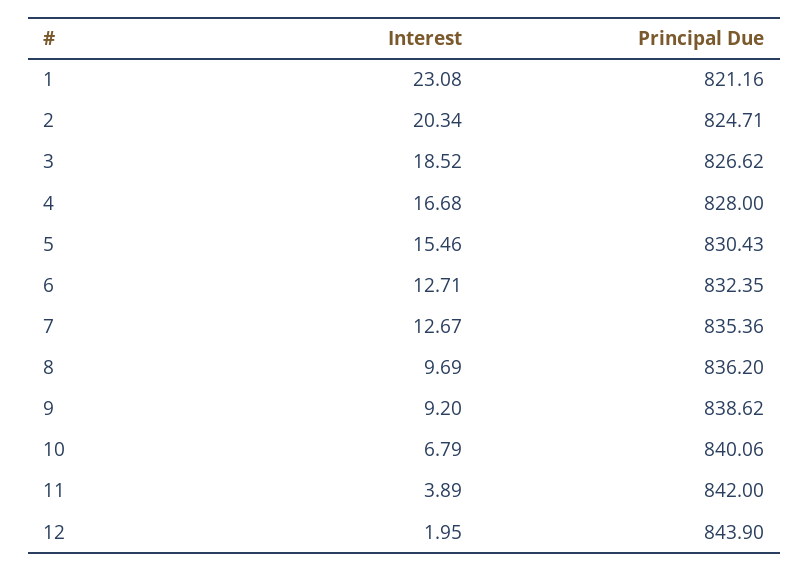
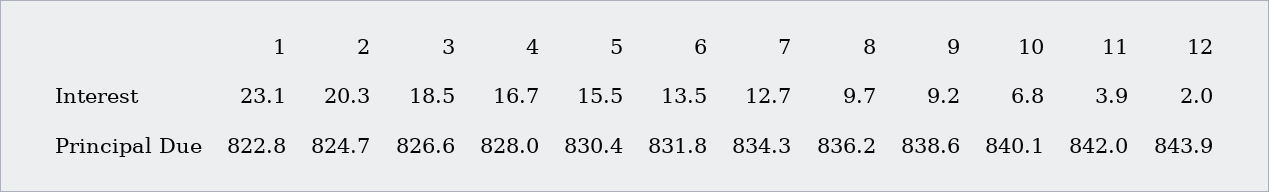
  {
    "Interest": {
      "1": 23.08,
      "2": 20.34,
      "3": 18.52,
      "4": 16.68,
      "5": 15.46,
-     "6": 12.71,
+     "6": 13.5,
      "7": 12.67,
      "8": 9.69,
      "9": 9.2,
      "10": 6.79,
      "11": 3.89,
      "12": 1.95
    },
    "Principal Due": {
-     "1": 821.16,
+     "1": 822.8,
      "2": 824.71,
      "3": 826.62,
      "4": 828,
      "5": 830.43,
-     "6": 832.35,
+     "6": 831.8,
-     "7": 835.36,
+     "7": 834.3,
      "8": 836.2,
      "9": 838.62,
      "10": 840.06,
      "11": 842,
      "12": 843.9
    }
  }

